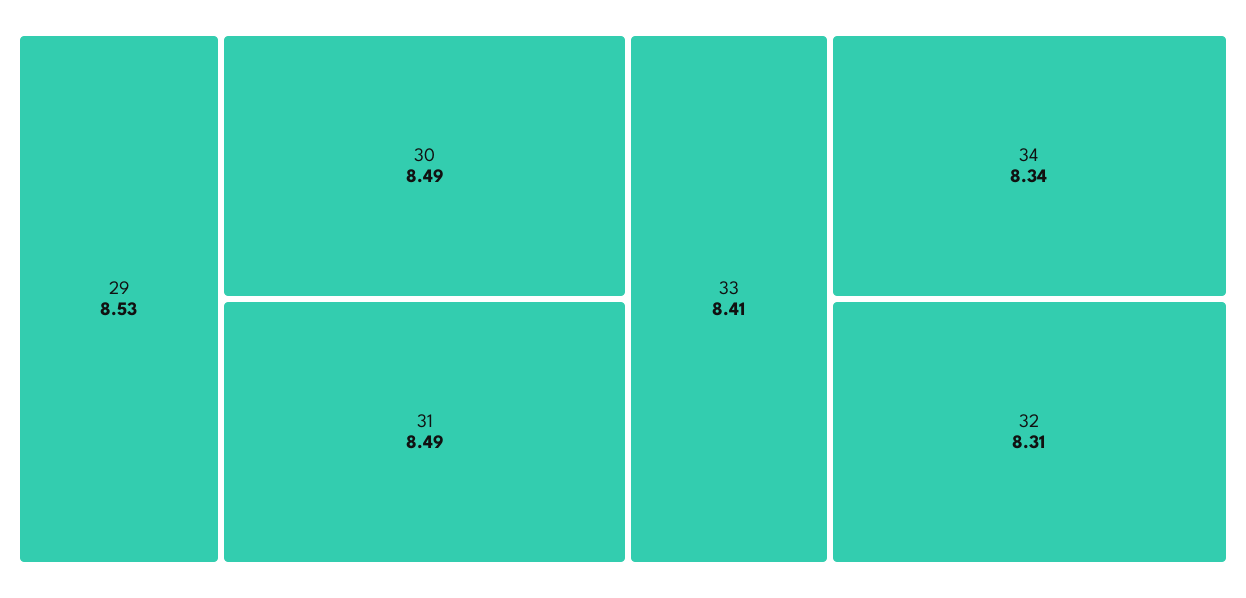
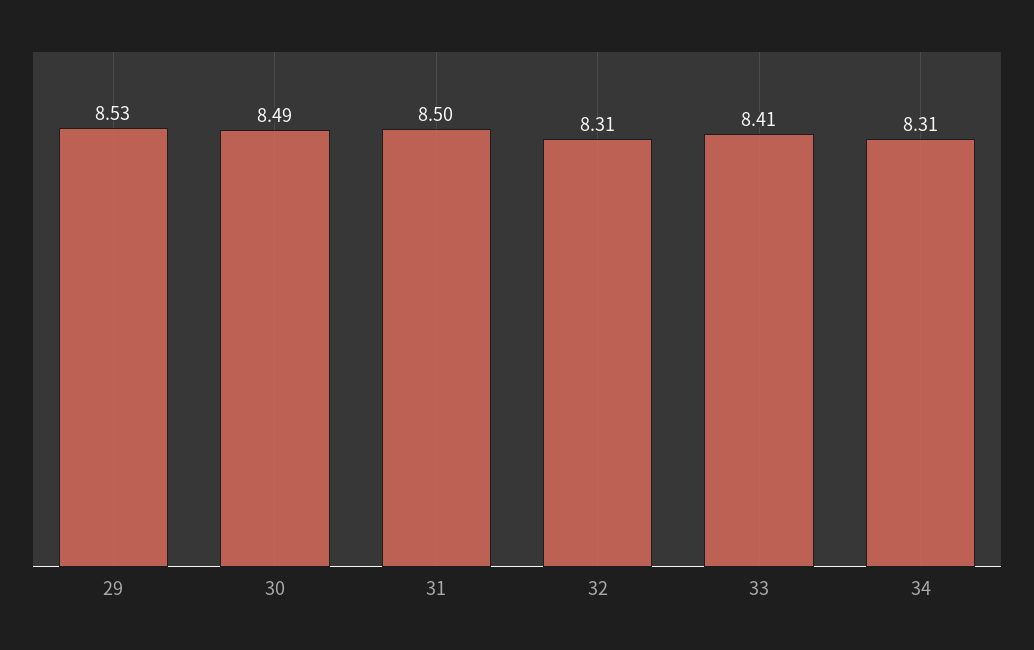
  {
    "29": 8.53,
    "30": 8.49,
-   "31": 8.49,
+   "31": 8.5,
    "33": 8.41,
-   "34": 8.34,
+   "34": 8.31,
    "32": 8.31
  }

